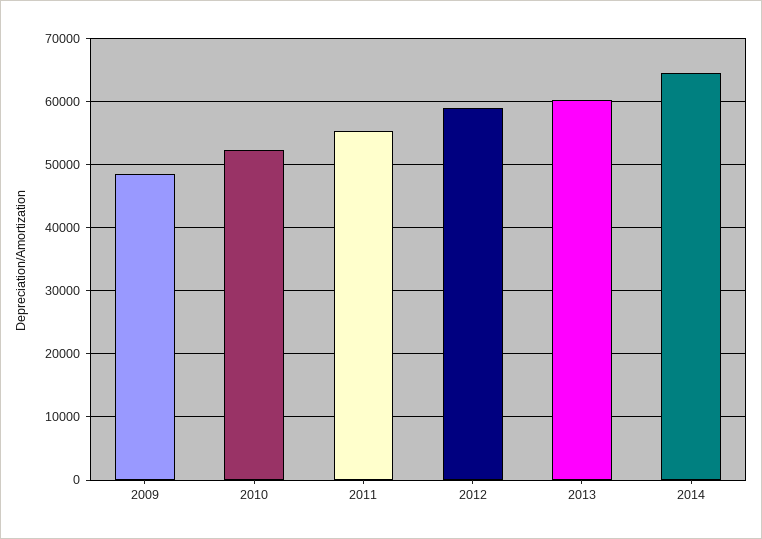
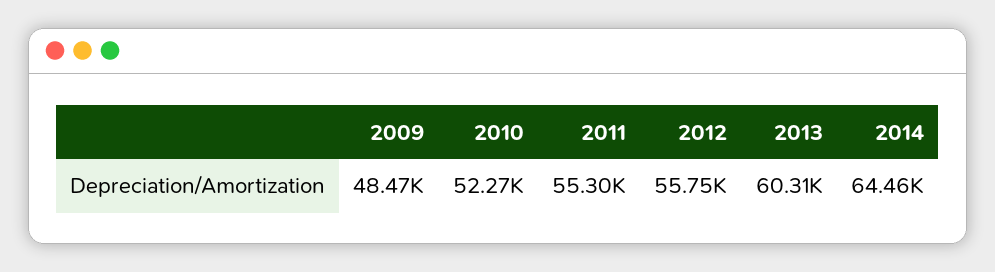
  {
    "2009": 48470,
    "2010": 52270,
    "2011": 55300,
-   "2012": 59000,
+   "2012": 55750,
    "2013": 60310,
    "2014": 64460
  }

